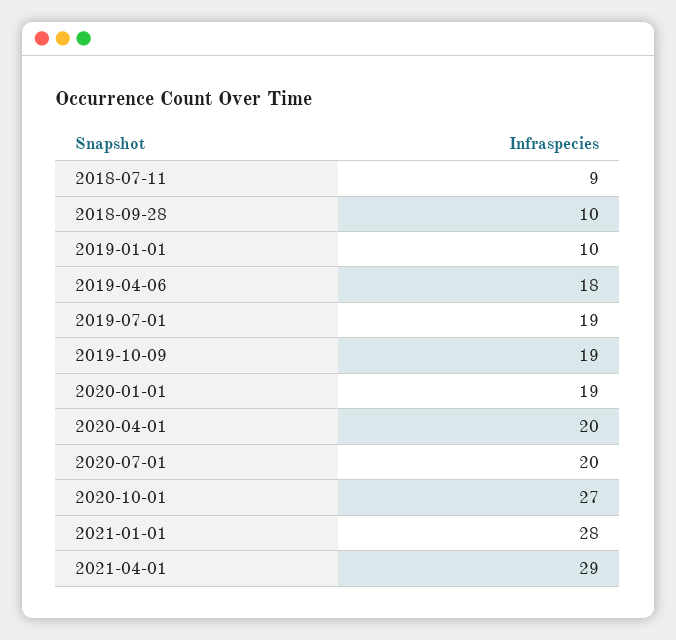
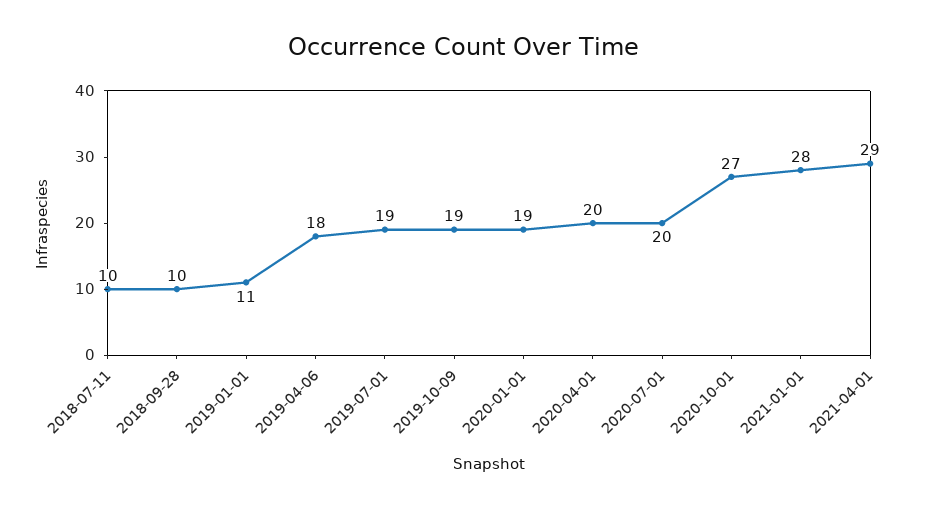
  {
-   "2018-07-11": 9,
+   "2018-07-11": 10,
    "2018-09-28": 10,
-   "2019-01-01": 10,
+   "2019-01-01": 11,
    "2019-04-06": 18,
    "2019-07-01": 19,
    "2019-10-09": 19,
    "2020-01-01": 19,
    "2020-04-01": 20,
    "2020-07-01": 20,
    "2020-10-01": 27,
    "2021-01-01": 28,
    "2021-04-01": 29
  }

